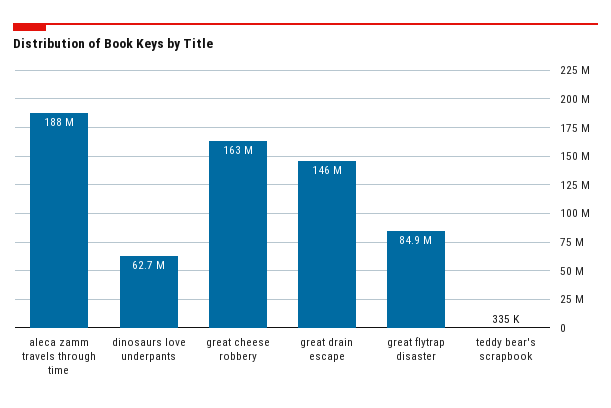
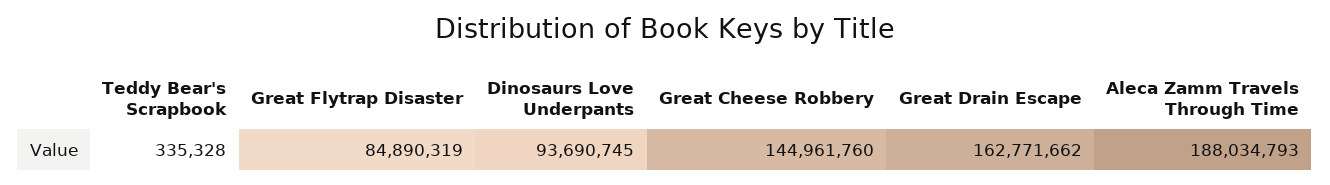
  {
    "aleca zamm travels through time": 188034793,
-   "dinosaurs love underpants": 62700000,
+   "dinosaurs love underpants": 93690745,
-   "great cheese robbery": 163000000,
+   "great cheese robbery": 144961760,
-   "great drain escape": 146000000,
+   "great drain escape": 162771662,
    "great flytrap disaster": 84890319,
    "teddy bear's scrapbook": 335328
  }

